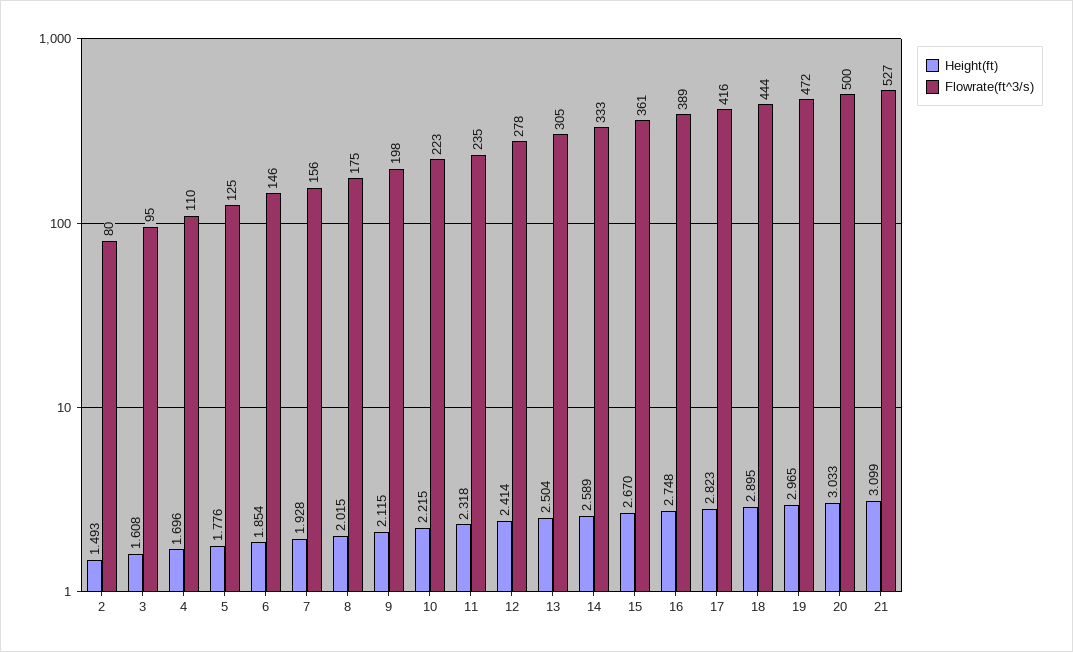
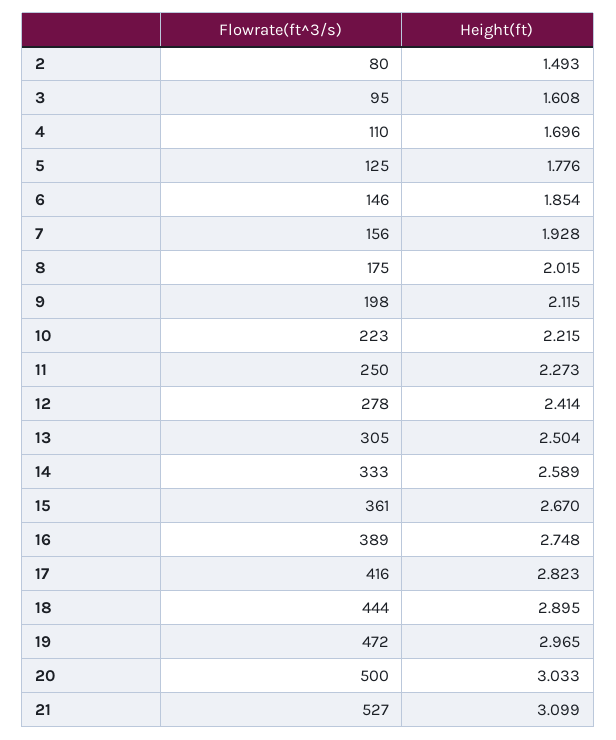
  {
    "Height(ft)": {
      "2": 1.493,
      "3": 1.608,
      "4": 1.696,
      "5": 1.776,
      "6": 1.854,
      "7": 1.928,
      "8": 2.015,
      "9": 2.115,
      "10": 2.215,
-     "11": 2.318,
+     "11": 2.273,
      "12": 2.414,
      "13": 2.504,
      "14": 2.589,
      "15": 2.67,
      "16": 2.748,
      "17": 2.823,
      "18": 2.895,
      "19": 2.965,
      "20": 3.033,
      "21": 3.099
    },
    "Flowrate(ft^3/s)": {
      "2": 80,
      "3": 95,
      "4": 110,
      "5": 125,
      "6": 146,
      "7": 156,
      "8": 175,
      "9": 198,
      "10": 223,
-     "11": 235,
+     "11": 250,
      "12": 278,
      "13": 305,
      "14": 333,
      "15": 361,
      "16": 389,
      "17": 416,
      "18": 444,
      "19": 472,
      "20": 500,
      "21": 527
    }
  }

